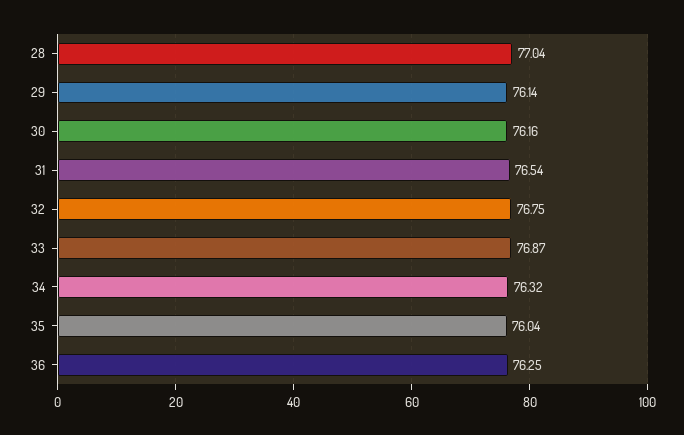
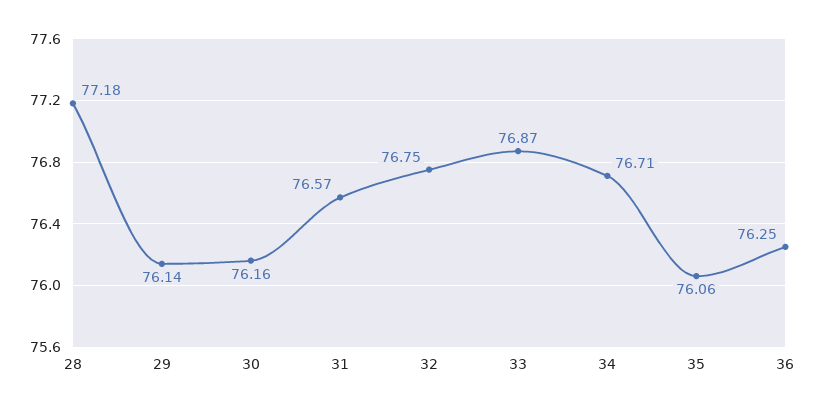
  {
-   "28": 77.04,
+   "28": 77.18,
    "29": 76.14,
    "30": 76.16,
-   "31": 76.54,
+   "31": 76.57,
    "32": 76.75,
    "33": 76.87,
-   "34": 76.32,
+   "34": 76.71,
-   "35": 76.04,
+   "35": 76.06,
    "36": 76.25
  }

